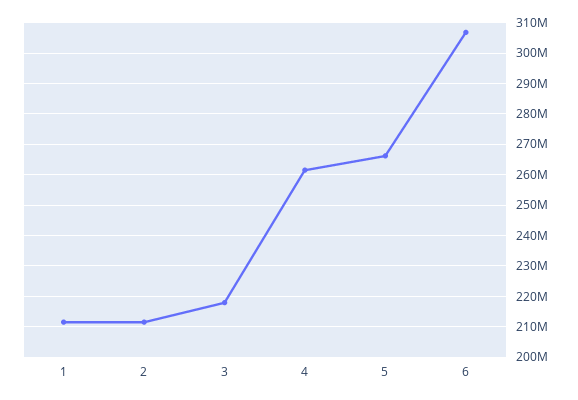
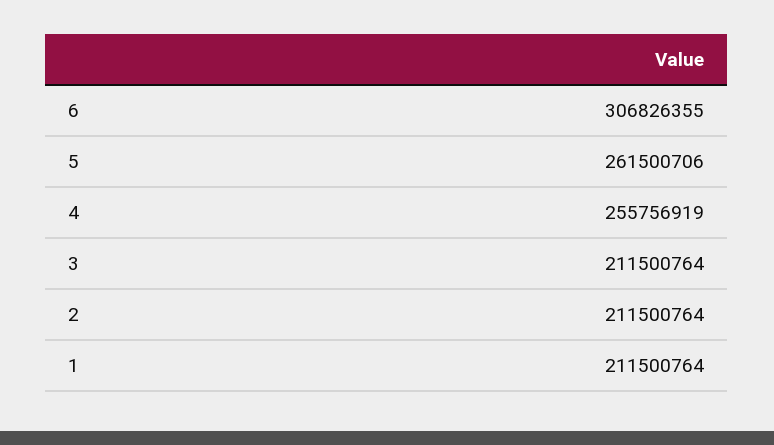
  {
    "1": 211500764,
    "2": 211500764,
-   "3": 218000000,
+   "3": 211500764,
-   "4": 262000000,
+   "4": 255756919,
-   "5": 266000000,
+   "5": 261500706,
    "6": 306826355
  }

